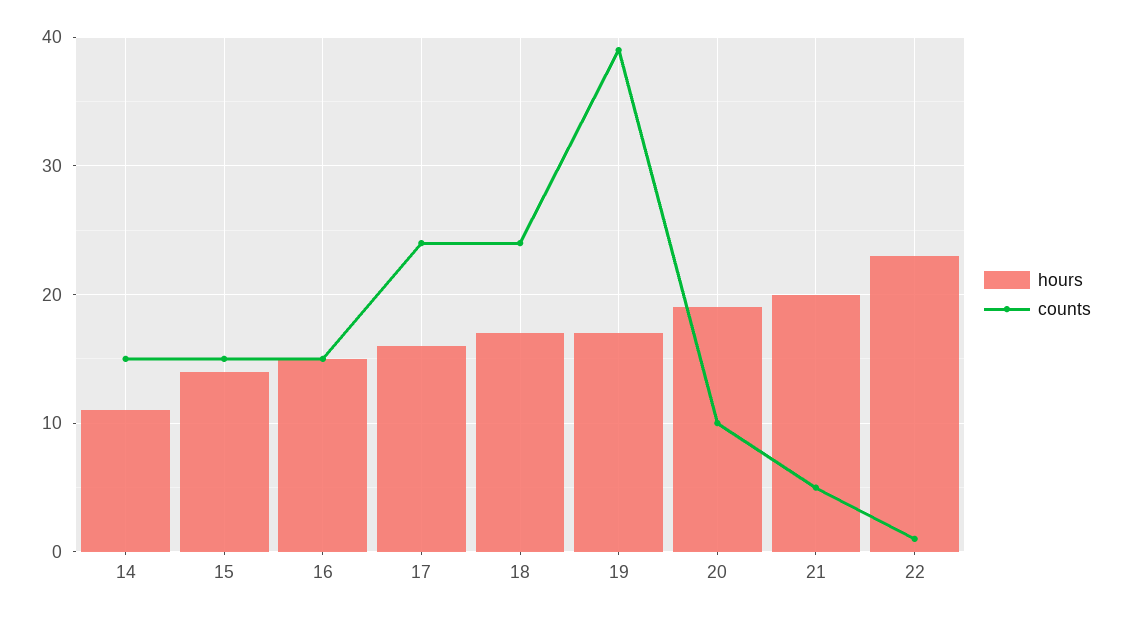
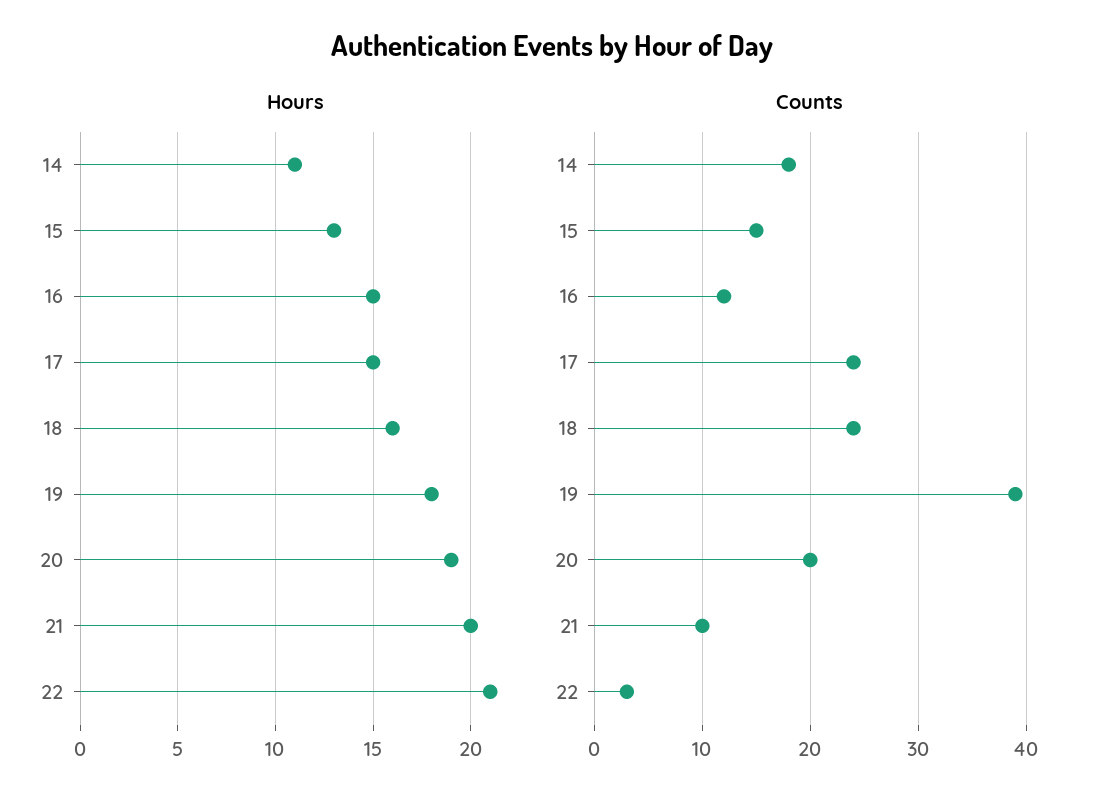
  {
    "hours": {
      "14": 11,
-     "15": 14,
+     "15": 13,
      "16": 15,
-     "17": 16,
+     "17": 15,
-     "18": 17,
+     "18": 16,
-     "19": 17,
+     "19": 18,
      "20": 19,
      "21": 20,
-     "22": 23
+     "22": 21
    },
    "counts": {
-     "14": 15,
+     "14": 18,
      "15": 15,
-     "16": 15,
+     "16": 12,
      "17": 24,
      "18": 24,
      "19": 39,
-     "20": 10,
+     "20": 20,
-     "21": 5,
+     "21": 10,
-     "22": 1
+     "22": 3
    }
  }

